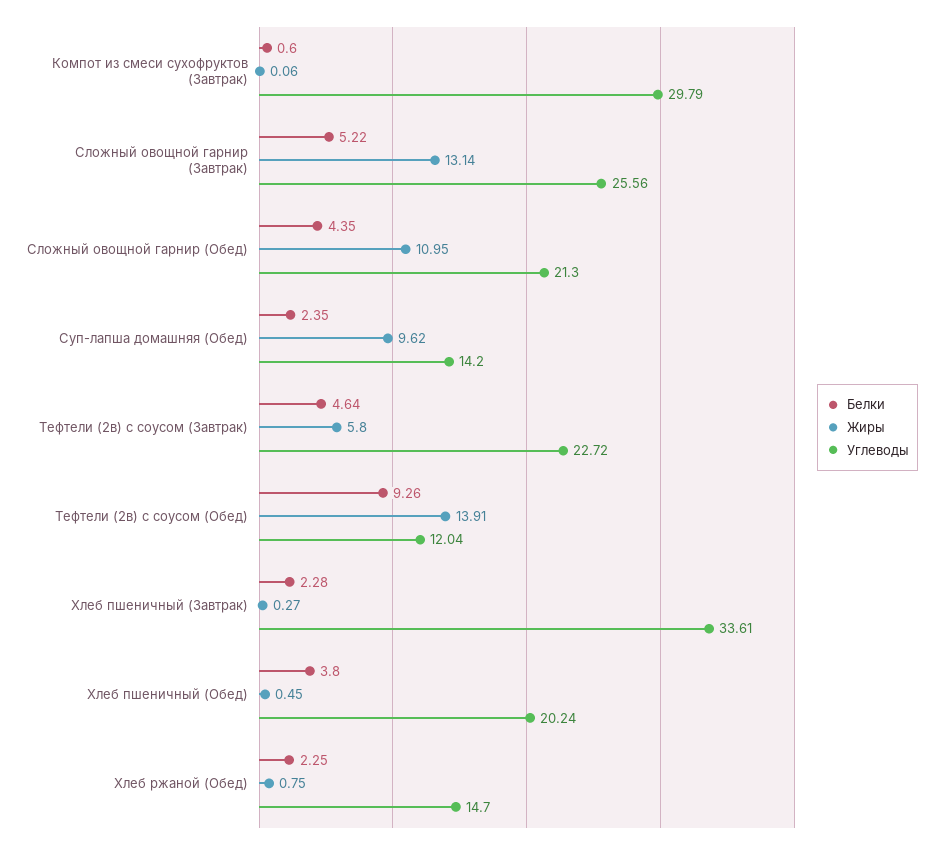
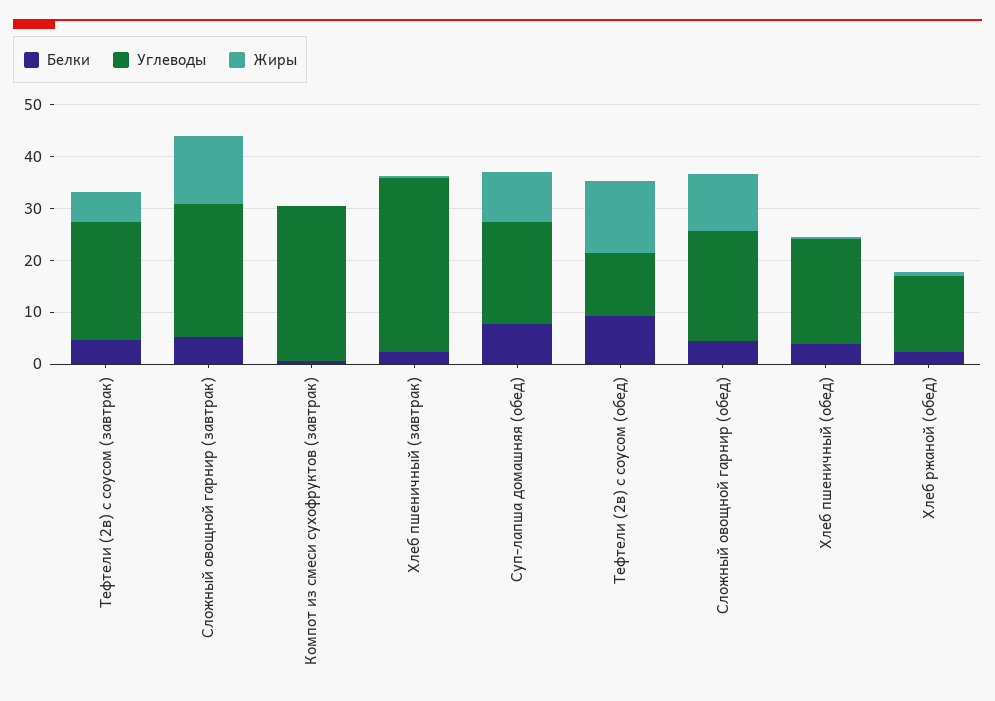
  {
    "Белки": {
      "Компот из смеси сухофруктов (Завтрак)": 0.6,
      "Сложный овощной гарнир (Завтрак)": 5.22,
      "Сложный овощной гарнир (Обед)": 4.35,
-     "Суп-лапша домашняя (Обед)": 2.35,
+     "Суп-лапша домашняя (Обед)": 8,
      "Тефтели (2в) с соусом (Завтрак)": 4.64,
      "Тефтели (2в) с соусом (Обед)": 9.26,
      "Хлеб пшеничный (Завтрак)": 2.28,
      "Хлеб пшеничный (Обед)": 3.8,
      "Хлеб ржаной (Обед)": 2.25
    },
    "Жиры": {
      "Компот из смеси сухофруктов (Завтрак)": 0.06,
      "Сложный овощной гарнир (Завтрак)": 13.14,
      "Сложный овощной гарнир (Обед)": 10.95,
      "Суп-лапша домашняя (Обед)": 9.62,
      "Тефтели (2в) с соусом (Завтрак)": 5.8,
      "Тефтели (2в) с соусом (Обед)": 13.91,
      "Хлеб пшеничный (Завтрак)": 0.27,
      "Хлеб пшеничный (Обед)": 0.45,
      "Хлеб ржаной (Обед)": 0.75
    },
    "Углеводы": {
      "Компот из смеси сухофруктов (Завтрак)": 29.79,
      "Сложный овощной гарнир (Завтрак)": 25.56,
      "Сложный овощной гарнир (Обед)": 21.3,
-     "Суп-лапша домашняя (Обед)": 14.2,
+     "Суп-лапша домашняя (Обед)": 20,
      "Тефтели (2в) с соусом (Завтрак)": 22.72,
      "Тефтели (2в) с соусом (Обед)": 12.04,
      "Хлеб пшеничный (Завтрак)": 33.61,
      "Хлеб пшеничный (Обед)": 20.24,
      "Хлеб ржаной (Обед)": 14.7
    }
  }

